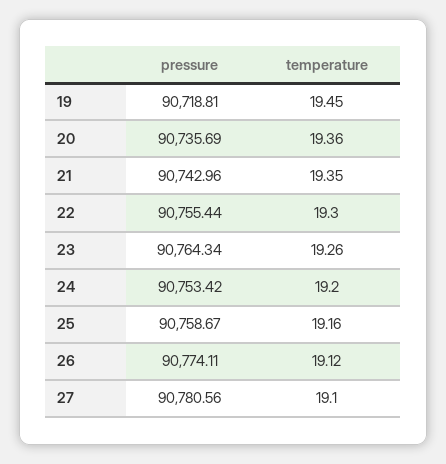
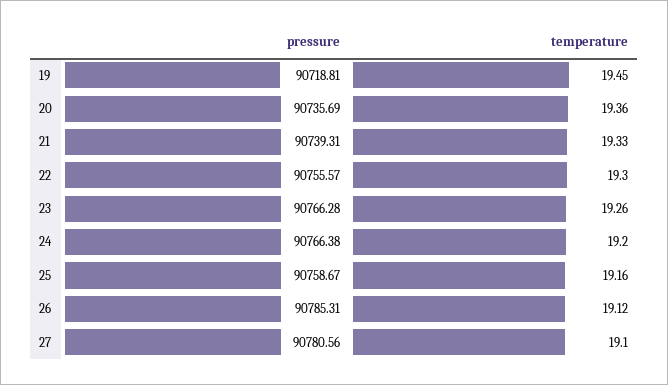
  {
    "pressure": {
      "19": 90718.81,
      "20": 90735.69,
-     "21": 90742.96,
+     "21": 90739.31,
-     "22": 90755.44,
+     "22": 90755.57,
-     "23": 90764.34,
+     "23": 90766.28,
-     "24": 90753.42,
+     "24": 90766.38,
      "25": 90758.67,
-     "26": 90774.11,
+     "26": 90785.31,
      "27": 90780.56
    },
    "temperature": {
      "19": 19.45,
      "20": 19.36,
-     "21": 19.35,
+     "21": 19.33,
      "22": 19.3,
      "23": 19.26,
      "24": 19.2,
      "25": 19.16,
      "26": 19.12,
      "27": 19.1
    }
  }

